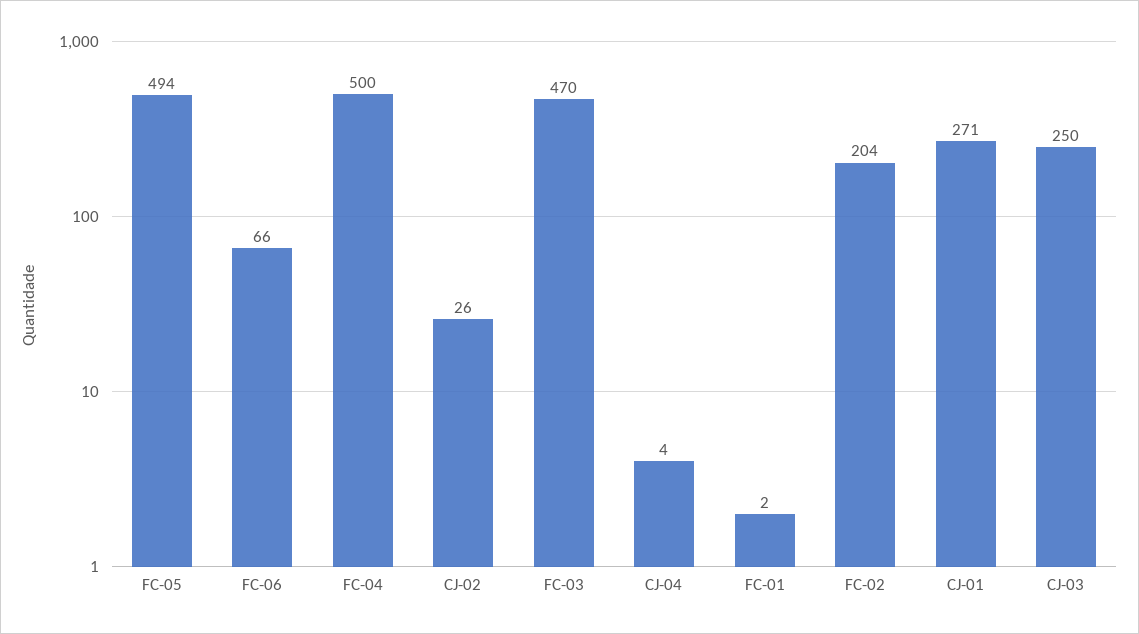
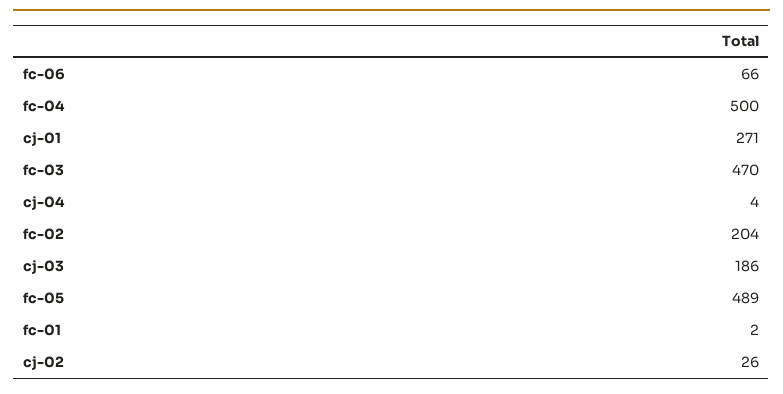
  {
-   "FC-05": 494,
+   "FC-05": 489,
    "FC-06": 66,
    "FC-04": 500,
    "CJ-02": 26,
    "FC-03": 470,
    "CJ-04": 4,
    "FC-01": 2,
    "FC-02": 204,
    "CJ-01": 271,
-   "CJ-03": 250
+   "CJ-03": 186
  }

